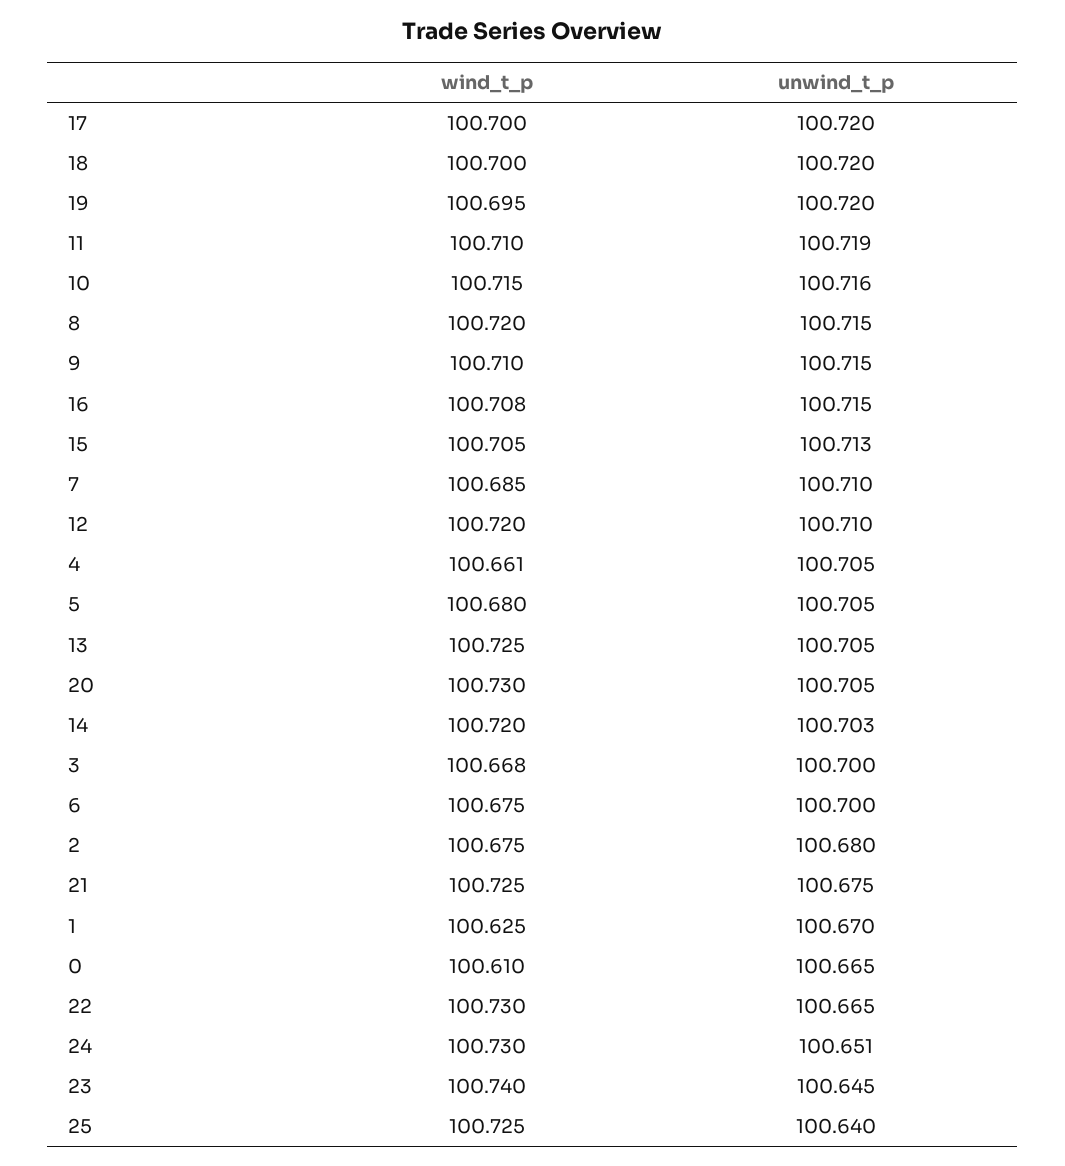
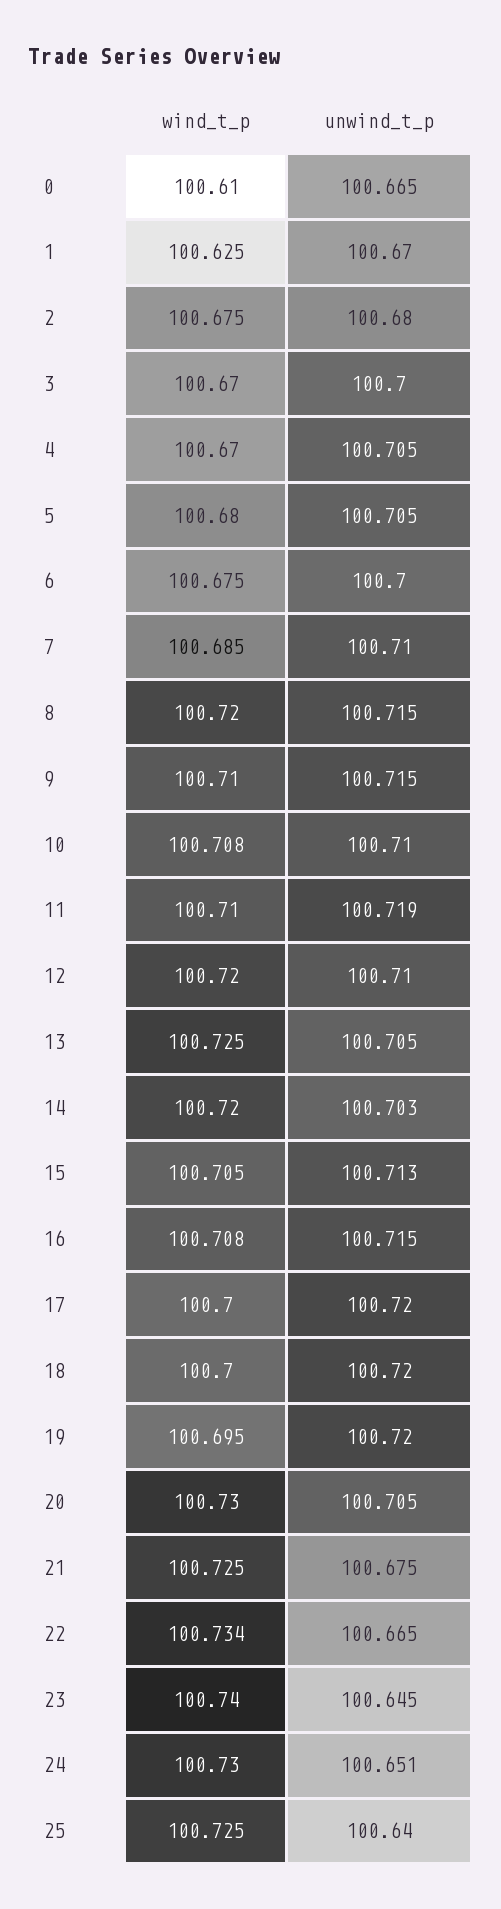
  {
    "wind_t_p": {
      "17": 100.7,
      "18": 100.7,
      "19": 100.695,
      "11": 100.71,
-     "10": 100.715,
+     "10": 100.708,
      "8": 100.72,
      "9": 100.71,
      "16": 100.708,
      "15": 100.705,
      "7": 100.685,
      "12": 100.72,
-     "4": 100.661,
+     "4": 100.67,
      "5": 100.68,
      "13": 100.725,
      "20": 100.73,
      "14": 100.72,
-     "3": 100.668,
+     "3": 100.67,
      "6": 100.675,
      "2": 100.675,
      "21": 100.725,
      "1": 100.625,
      "0": 100.61,
-     "22": 100.73,
+     "22": 100.734,
      "24": 100.73,
      "23": 100.74,
      "25": 100.725
    },
    "unwind_t_p": {
      "17": 100.72,
      "18": 100.72,
      "19": 100.72,
      "11": 100.719,
-     "10": 100.716,
+     "10": 100.71,
      "8": 100.715,
      "9": 100.715,
      "16": 100.715,
      "15": 100.713,
      "7": 100.71,
      "12": 100.71,
      "4": 100.705,
      "5": 100.705,
      "13": 100.705,
      "20": 100.705,
      "14": 100.703,
      "3": 100.7,
      "6": 100.7,
      "2": 100.68,
      "21": 100.675,
      "1": 100.67,
      "0": 100.665,
      "22": 100.665,
      "24": 100.651,
      "23": 100.645,
      "25": 100.64
    }
  }

